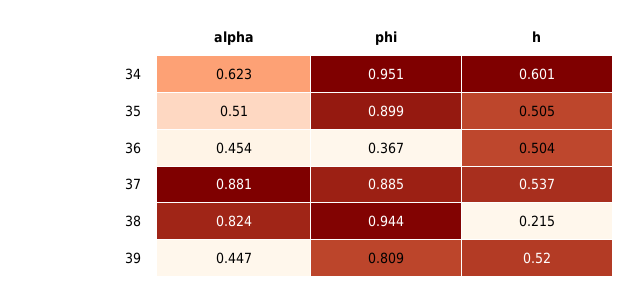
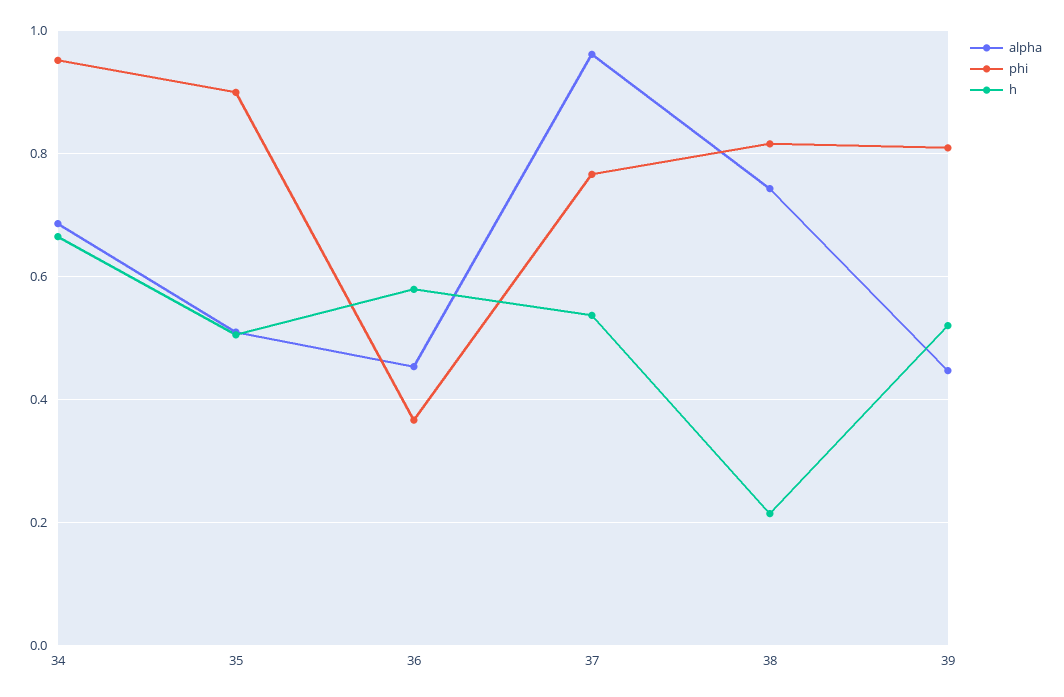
  {
    "alpha": {
-     "34": 0.623,
+     "34": 0.68,
      "35": 0.51,
      "36": 0.454,
-     "37": 0.881,
+     "37": 0.96,
-     "38": 0.824,
+     "38": 0.74,
      "39": 0.447
    },
    "phi": {
      "34": 0.951,
      "35": 0.899,
      "36": 0.367,
-     "37": 0.885,
+     "37": 0.76,
-     "38": 0.944,
+     "38": 0.82,
      "39": 0.809
    },
    "h": {
-     "34": 0.601,
+     "34": 0.66,
      "35": 0.505,
-     "36": 0.504,
+     "36": 0.58,
      "37": 0.537,
      "38": 0.215,
      "39": 0.52
    }
  }

